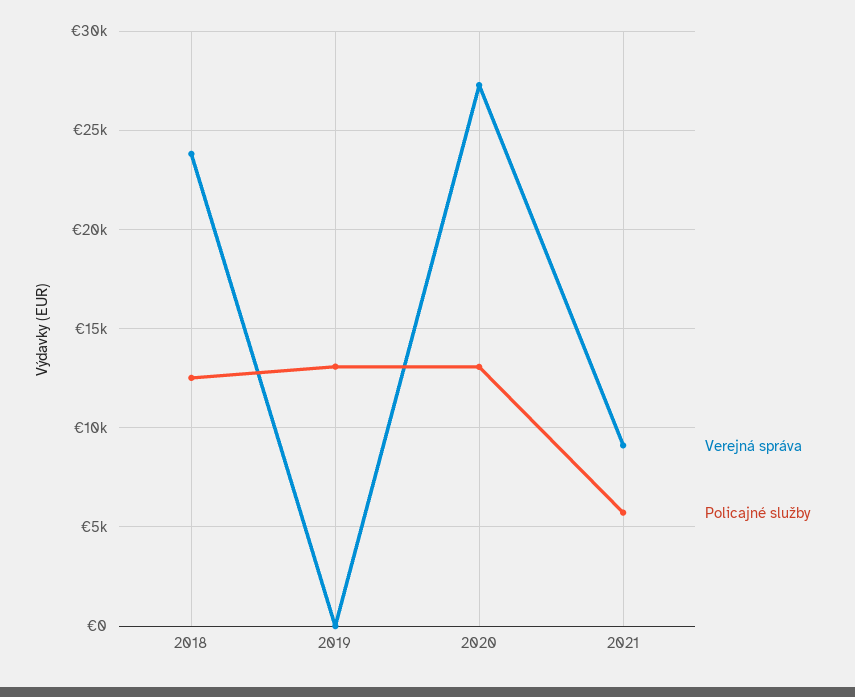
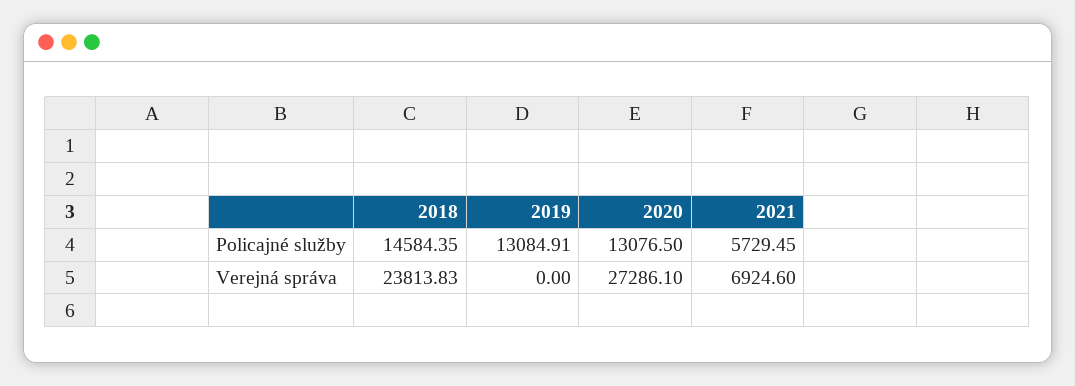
  {
    "Verejná správa": {
      "2018": 23813.83,
      "2019": 0,
      "2020": 27286.1,
-     "2021": 9000
+     "2021": 6924.6
    },
    "Policajné služby": {
-     "2018": 12500,
+     "2018": 14584.35,
      "2019": 13084.91,
      "2020": 13076.5,
      "2021": 5729.45
    }
  }

